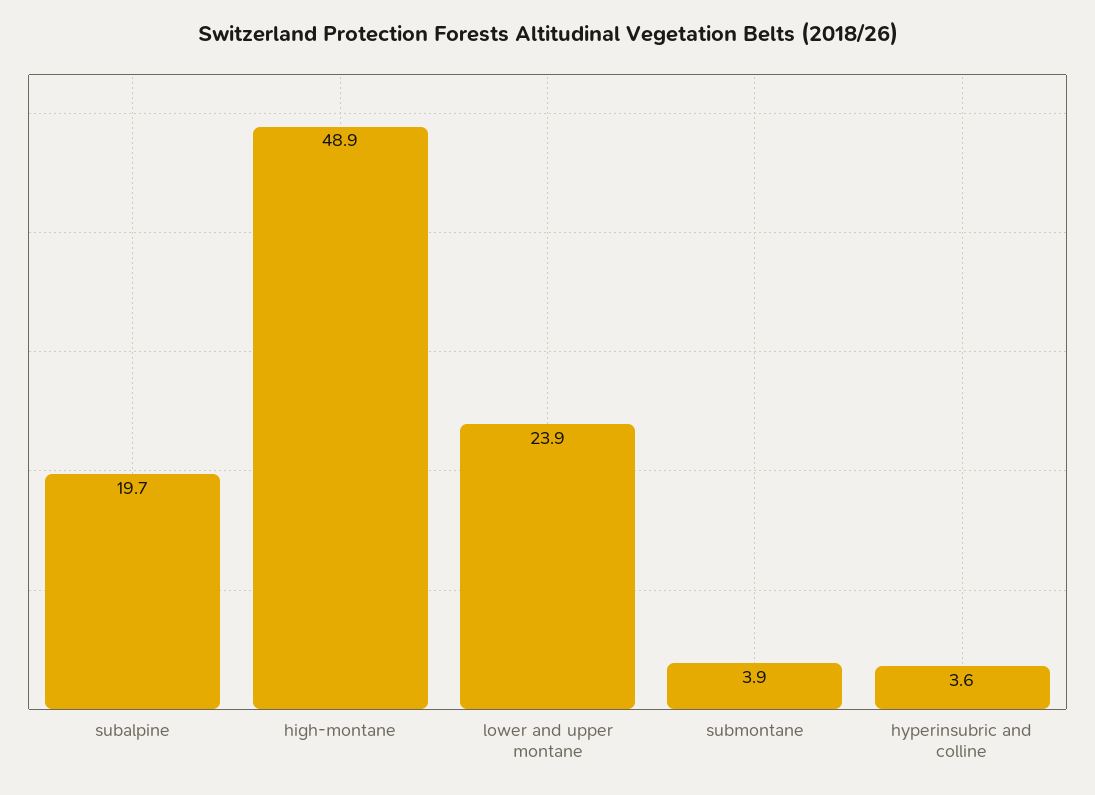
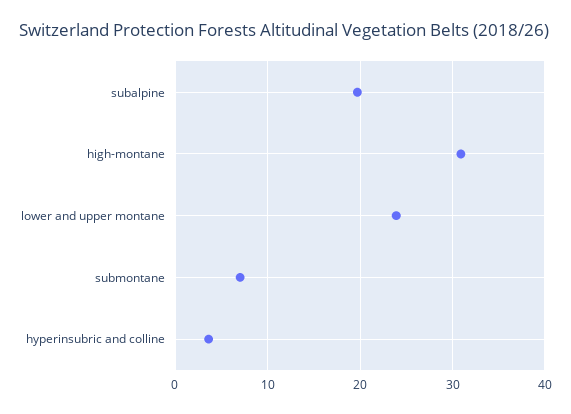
  {
    "subalpine": 19.7,
-   "high-montane": 48.9,
+   "high-montane": 31,
    "lower and upper montane": 23.9,
-   "submontane": 3.9,
+   "submontane": 7,
    "hyperinsubric and colline": 3.6
  }

